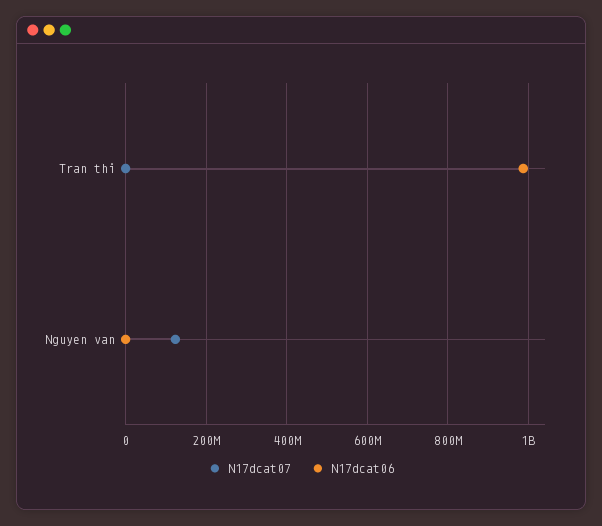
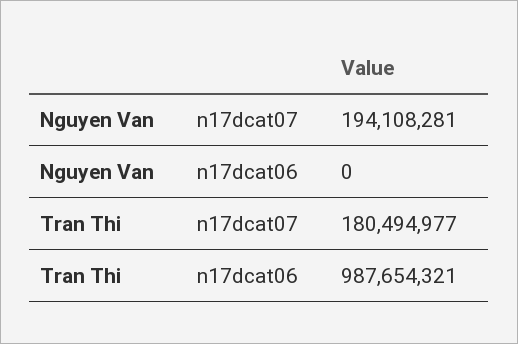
  {
    "N17dcat07": {
-     "Tran thi": 0,
+     "Tran thi": 180494977,
-     "Nguyen van": 120000000
+     "Nguyen van": 194108281
    },
    "N17dcat06": {
      "Tran thi": 987654321,
      "Nguyen van": 0
    }
  }

